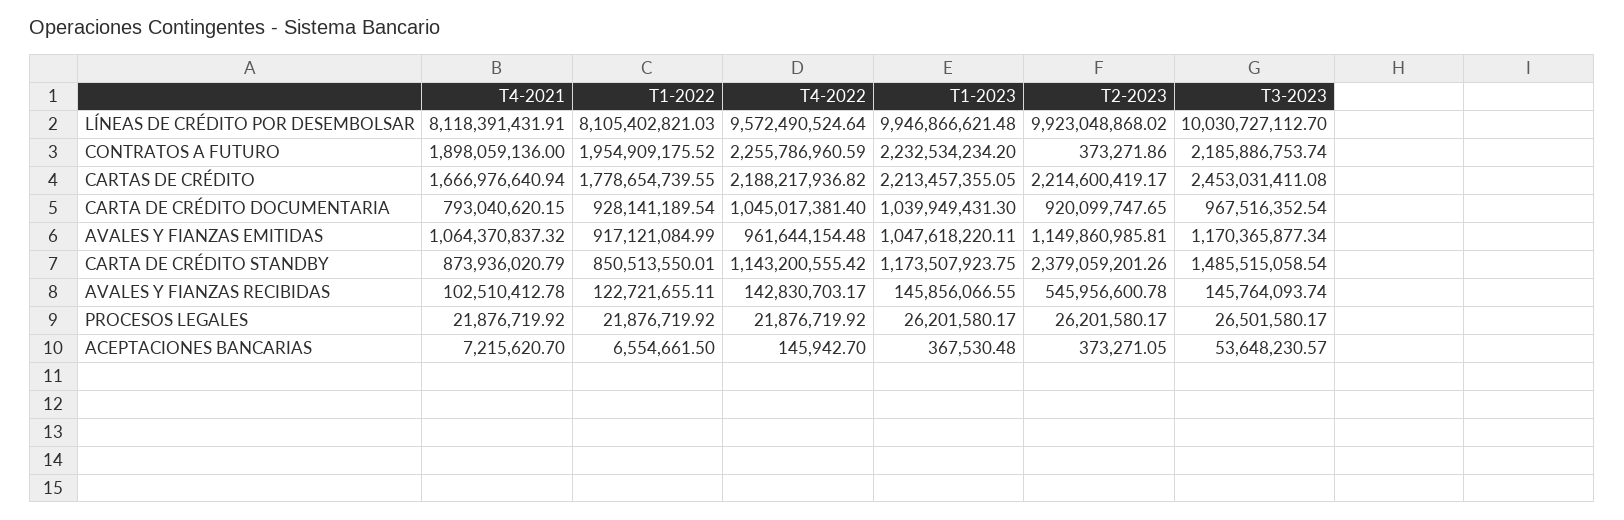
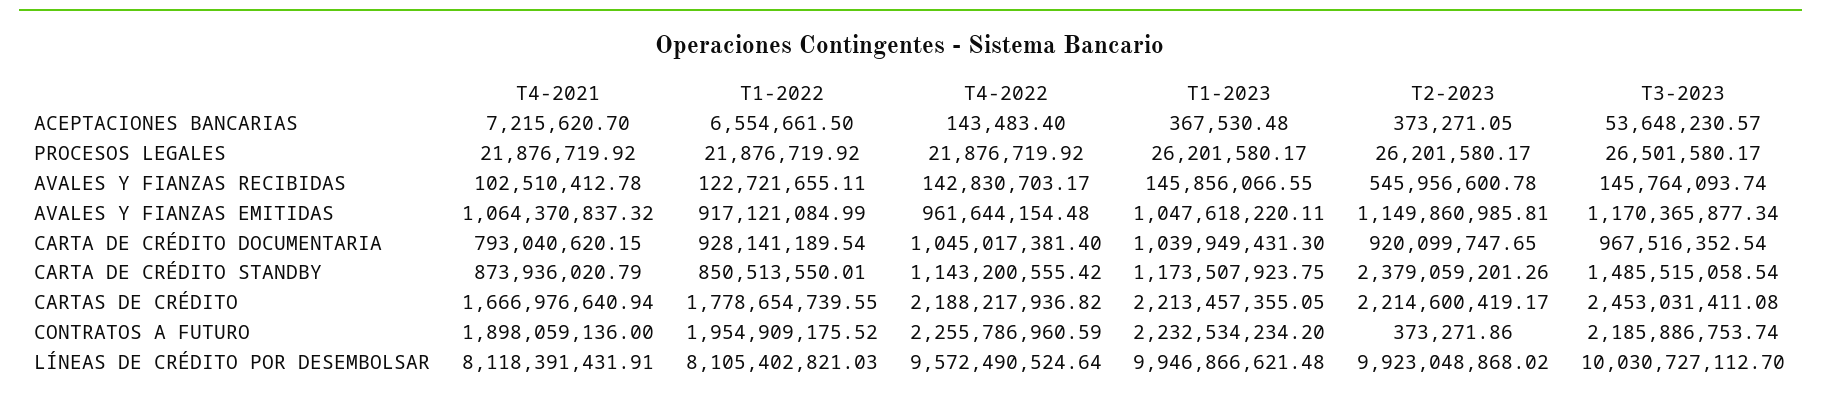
  {
    "T4-2021": {
      "LÍNEAS DE CRÉDITO POR DESEMBOLSAR": 8118391431.91,
      "CONTRATOS A FUTURO": 1898059136,
      "CARTAS DE CRÉDITO": 1666976640.94,
      "CARTA DE CRÉDITO DOCUMENTARIA": 793040620.15,
      "AVALES Y FIANZAS EMITIDAS": 1064370837.32,
      "CARTA DE CRÉDITO STANDBY": 873936020.79,
      "AVALES Y FIANZAS RECIBIDAS": 102510412.78,
      "PROCESOS LEGALES": 21876719.92,
      "ACEPTACIONES BANCARIAS": 7215620.7
    },
    "T1-2022": {
      "LÍNEAS DE CRÉDITO POR DESEMBOLSAR": 8105402821.03,
      "CONTRATOS A FUTURO": 1954909175.52,
      "CARTAS DE CRÉDITO": 1778654739.55,
      "CARTA DE CRÉDITO DOCUMENTARIA": 928141189.54,
      "AVALES Y FIANZAS EMITIDAS": 917121084.99,
      "CARTA DE CRÉDITO STANDBY": 850513550.01,
      "AVALES Y FIANZAS RECIBIDAS": 122721655.11,
      "PROCESOS LEGALES": 21876719.92,
      "ACEPTACIONES BANCARIAS": 6554661.5
    },
    "T4-2022": {
      "LÍNEAS DE CRÉDITO POR DESEMBOLSAR": 9572490524.64,
      "CONTRATOS A FUTURO": 2255786960.59,
      "CARTAS DE CRÉDITO": 2188217936.82,
      "CARTA DE CRÉDITO DOCUMENTARIA": 1045017381.4,
      "AVALES Y FIANZAS EMITIDAS": 961644154.48,
      "CARTA DE CRÉDITO STANDBY": 1143200555.42,
      "AVALES Y FIANZAS RECIBIDAS": 142830703.17,
      "PROCESOS LEGALES": 21876719.92,
-     "ACEPTACIONES BANCARIAS": 145942.7
+     "ACEPTACIONES BANCARIAS": 143483.4
    },
    "T1-2023": {
      "LÍNEAS DE CRÉDITO POR DESEMBOLSAR": 9946866621.48,
      "CONTRATOS A FUTURO": 2232534234.2,
      "CARTAS DE CRÉDITO": 2213457355.05,
      "CARTA DE CRÉDITO DOCUMENTARIA": 1039949431.3,
      "AVALES Y FIANZAS EMITIDAS": 1047618220.11,
      "CARTA DE CRÉDITO STANDBY": 1173507923.75,
      "AVALES Y FIANZAS RECIBIDAS": 145856066.55,
      "PROCESOS LEGALES": 26201580.17,
      "ACEPTACIONES BANCARIAS": 367530.48
    },
    "T2-2023": {
      "LÍNEAS DE CRÉDITO POR DESEMBOLSAR": 9923048868.02,
      "CONTRATOS A FUTURO": 373271.86,
      "CARTAS DE CRÉDITO": 2214600419.17,
      "CARTA DE CRÉDITO DOCUMENTARIA": 920099747.65,
      "AVALES Y FIANZAS EMITIDAS": 1149860985.81,
      "CARTA DE CRÉDITO STANDBY": 2379059201.26,
      "AVALES Y FIANZAS RECIBIDAS": 545956600.78,
      "PROCESOS LEGALES": 26201580.17,
      "ACEPTACIONES BANCARIAS": 373271.05
    },
    "T3-2023": {
      "LÍNEAS DE CRÉDITO POR DESEMBOLSAR": 10030727112.7,
      "CONTRATOS A FUTURO": 2185886753.74,
      "CARTAS DE CRÉDITO": 2453031411.08,
      "CARTA DE CRÉDITO DOCUMENTARIA": 967516352.54,
      "AVALES Y FIANZAS EMITIDAS": 1170365877.34,
      "CARTA DE CRÉDITO STANDBY": 1485515058.54,
      "AVALES Y FIANZAS RECIBIDAS": 145764093.74,
      "PROCESOS LEGALES": 26501580.17,
      "ACEPTACIONES BANCARIAS": 53648230.57
    }
  }

